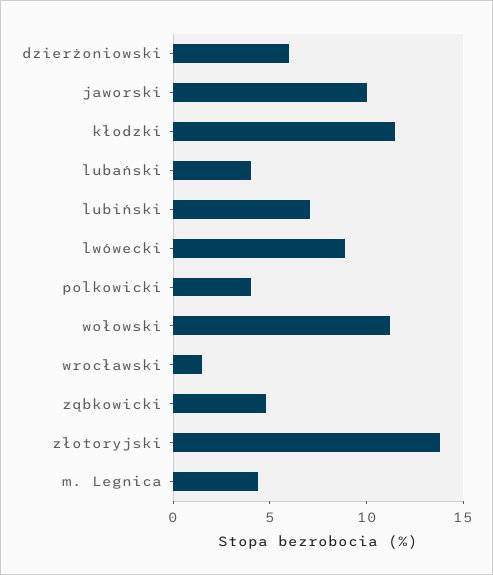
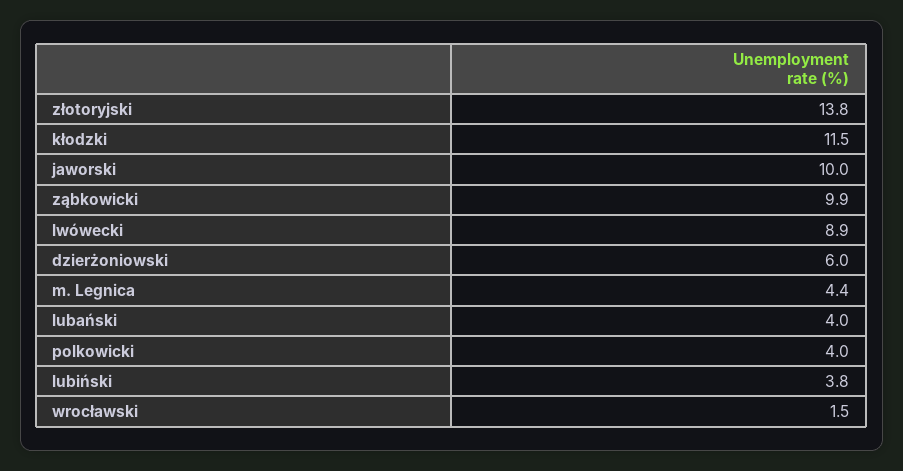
  {
    "dzierżoniowski": 6,
    "jaworski": 10,
    "kłodzki": 11.5,
    "lubański": 4,
-   "lubiński": 7,
+   "lubiński": 3.8,
    "lwówecki": 8.9,
    "polkowicki": 4,
-   "wołowski": 11,
    "wrocławski": 1.5,
-   "ząbkowicki": 5,
+   "ząbkowicki": 9.9,
    "złotoryjski": 13.8,
    "m. Legnica": 4.4
  }

